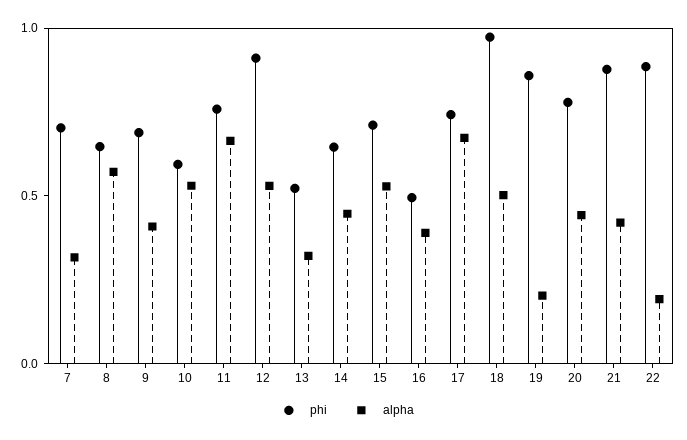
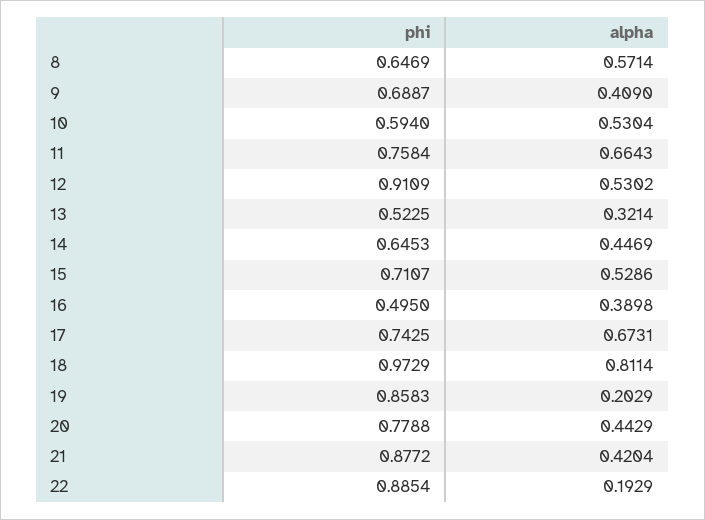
  {
    "phi": {
-     "7": 0.7,
      "8": 0.6469,
      "9": 0.6887,
      "10": 0.594,
      "11": 0.7584,
      "12": 0.9109,
      "13": 0.5225,
      "14": 0.6453,
      "15": 0.7107,
      "16": 0.495,
      "17": 0.7425,
      "18": 0.9729,
      "19": 0.8583,
      "20": 0.7788,
      "21": 0.8772,
      "22": 0.8854
    },
    "alpha": {
-     "7": 0.3,
      "8": 0.5714,
      "9": 0.409,
      "10": 0.5304,
      "11": 0.6643,
      "12": 0.5302,
      "13": 0.3214,
      "14": 0.4469,
      "15": 0.5286,
      "16": 0.3898,
      "17": 0.6731,
-     "18": 0.5,
+     "18": 0.8114,
      "19": 0.2029,
      "20": 0.4429,
      "21": 0.4204,
      "22": 0.1929
    }
  }

